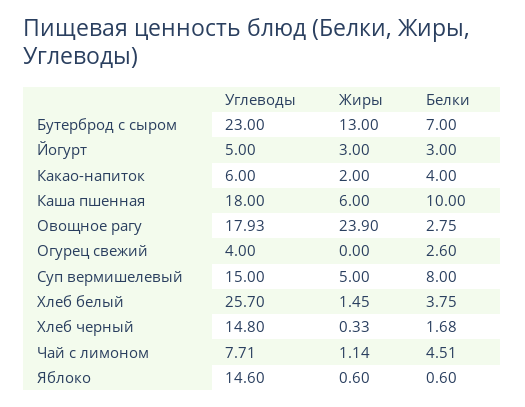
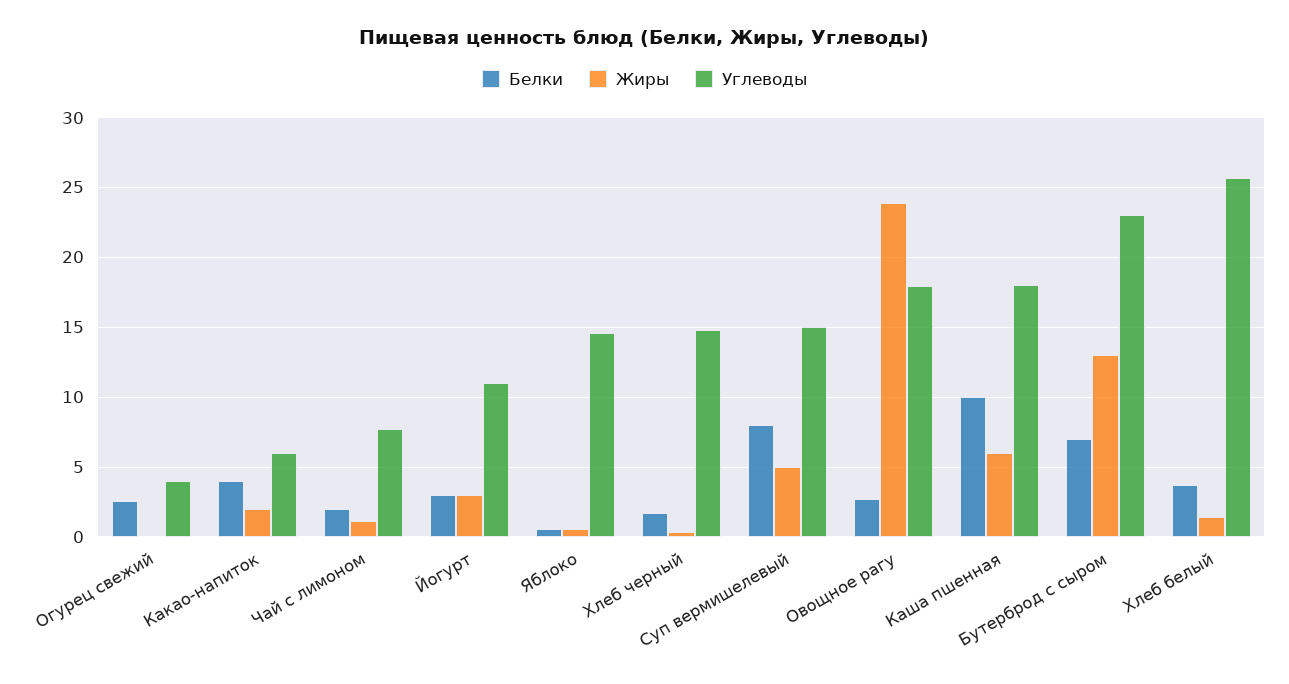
  {
    "Углеводы": {
      "Бутерброд с сыром": 23,
-     "Йогурт": 5,
+     "Йогурт": 11,
      "Какао-напиток": 6,
      "Каша пшенная": 18,
      "Овощное рагу": 17.93,
      "Огурец свежий": 4,
      "Суп вермишелевый": 15,
      "Хлеб белый": 25.7,
      "Хлеб черный": 14.8,
      "Чай с лимоном": 7.71,
      "Яблоко": 14.6
    },
    "Жиры": {
      "Бутерброд с сыром": 13,
      "Йогурт": 3,
      "Какао-напиток": 2,
      "Каша пшенная": 6,
      "Овощное рагу": 23.9,
      "Огурец свежий": 0,
      "Суп вермишелевый": 5,
      "Хлеб белый": 1.45,
      "Хлеб черный": 0.33,
      "Чай с лимоном": 1.14,
      "Яблоко": 0.6
    },
    "Белки": {
      "Бутерброд с сыром": 7,
      "Йогурт": 3,
      "Какао-напиток": 4,
      "Каша пшенная": 10,
      "Овощное рагу": 2.75,
      "Огурец свежий": 2.6,
      "Суп вермишелевый": 8,
      "Хлеб белый": 3.75,
      "Хлеб черный": 1.68,
-     "Чай с лимоном": 4.51,
+     "Чай с лимоном": 2,
      "Яблоко": 0.6
    }
  }

